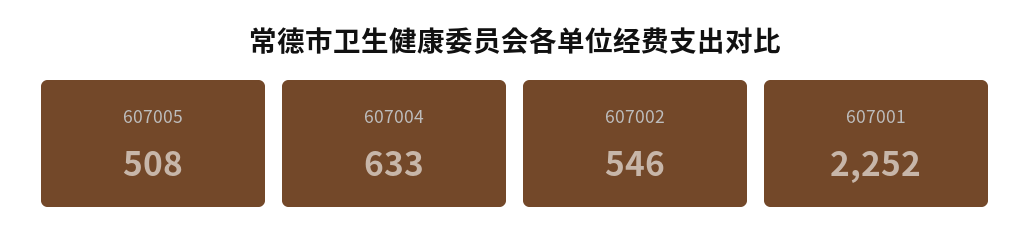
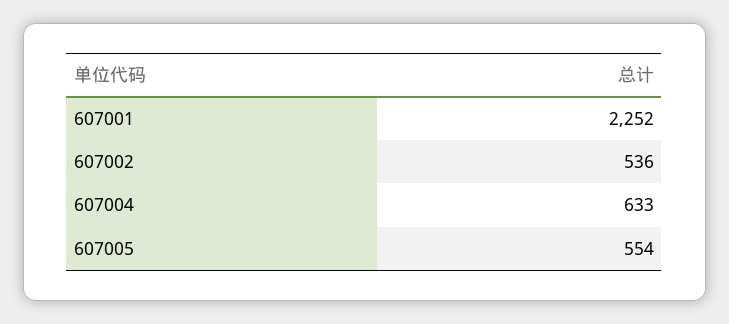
  {
-   "607005": 508,
+   "607005": 554,
    "607004": 633,
-   "607002": 546,
+   "607002": 536,
    "607001": 2252
  }

